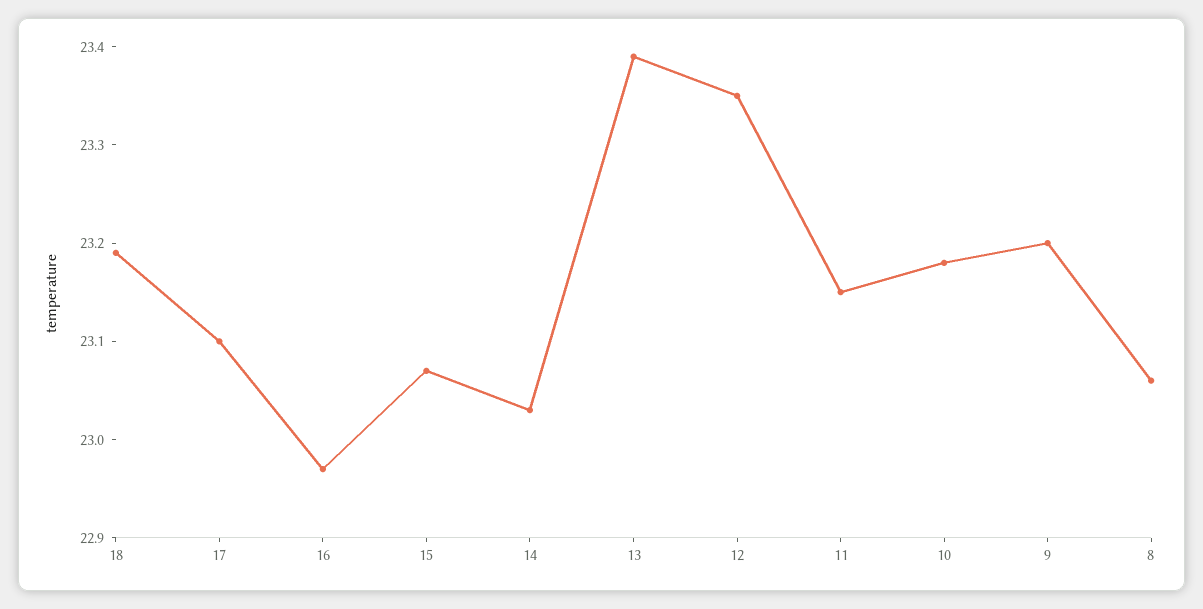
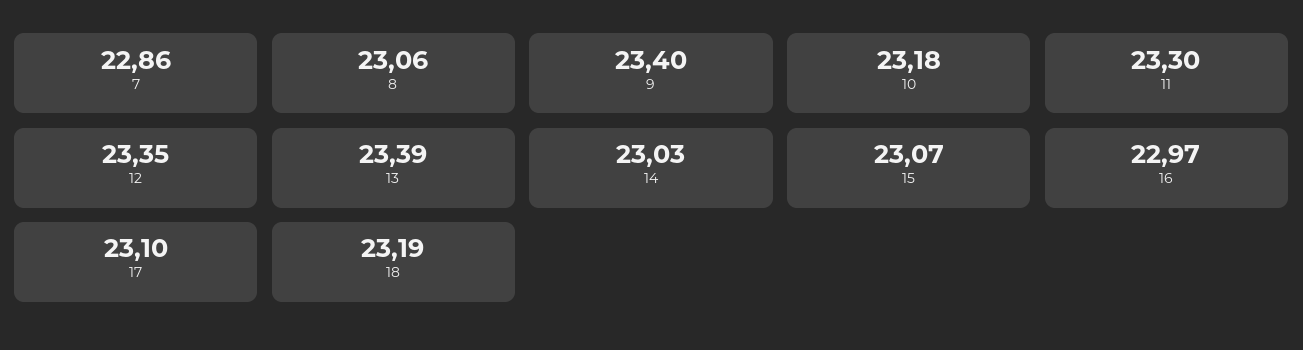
  {
    "18": 23.19,
    "17": 23.1,
    "16": 22.97,
    "15": 23.07,
    "14": 23.03,
    "13": 23.39,
    "12": 23.35,
-   "11": 23.15,
+   "11": 23.3,
    "10": 23.18,
-   "9": 23.2,
+   "9": 23.4,
-   "8": 23.06
+   "8": 23.06,
+   "7": 22.86
  }

